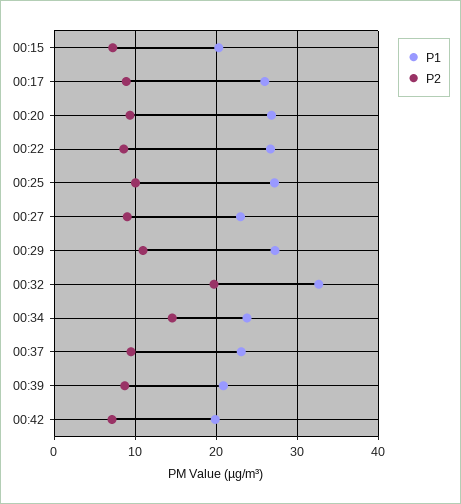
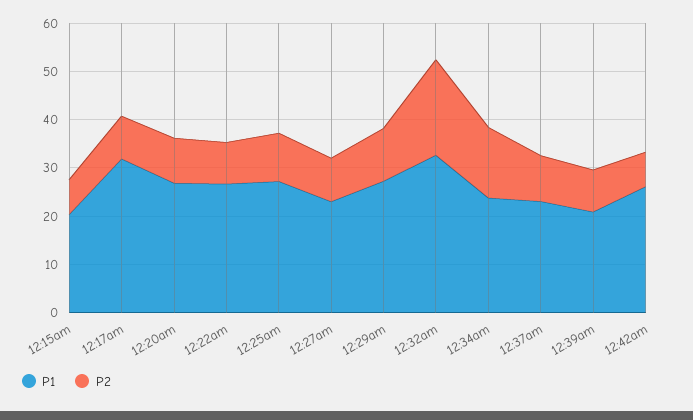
  {
    "P1": {
      "00:15": 20,
-     "00:17": 26,
+     "00:17": 32,
      "00:20": 27,
      "00:22": 27,
      "00:25": 27,
      "00:27": 23,
      "00:29": 27,
      "00:32": 33,
      "00:34": 24,
      "00:37": 23,
      "00:39": 21,
-     "00:42": 20
+     "00:42": 26
    },
    "P2": {
      "00:15": 7,
      "00:17": 9,
      "00:20": 9,
      "00:22": 9,
      "00:25": 10,
      "00:27": 9,
      "00:29": 11,
      "00:32": 20,
      "00:34": 15,
      "00:37": 9,
      "00:39": 9,
      "00:42": 7
    }
  }

